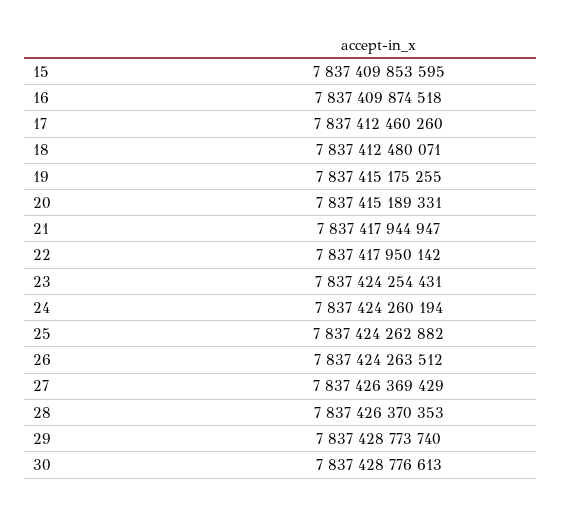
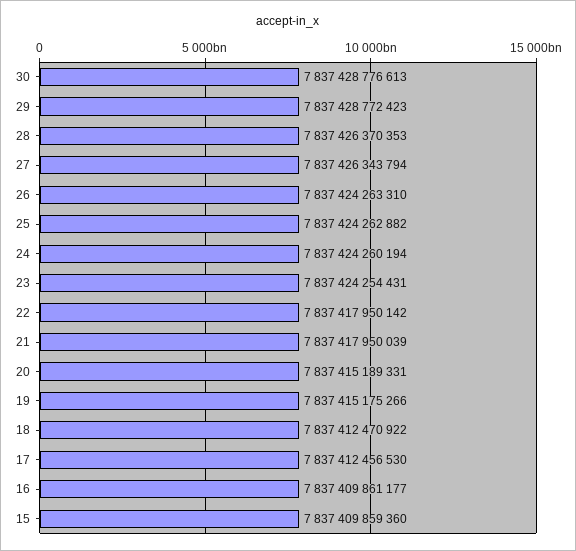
  {
-   "15": 7837409853595,
+   "15": 7837409859360,
-   "16": 7837409874518,
+   "16": 7837409861177,
-   "17": 7837412460260,
+   "17": 7837412456530,
-   "18": 7837412480071,
+   "18": 7837412470922,
-   "19": 7837415175255,
+   "19": 7837415175266,
    "20": 7837415189331,
-   "21": 7837417944947,
+   "21": 7837417950039,
    "22": 7837417950142,
    "23": 7837424254431,
    "24": 7837424260194,
    "25": 7837424262882,
-   "26": 7837424263512,
+   "26": 7837424263310,
-   "27": 7837426369429,
+   "27": 7837426343794,
    "28": 7837426370353,
-   "29": 7837428773740,
+   "29": 7837428772423,
    "30": 7837428776613
  }

